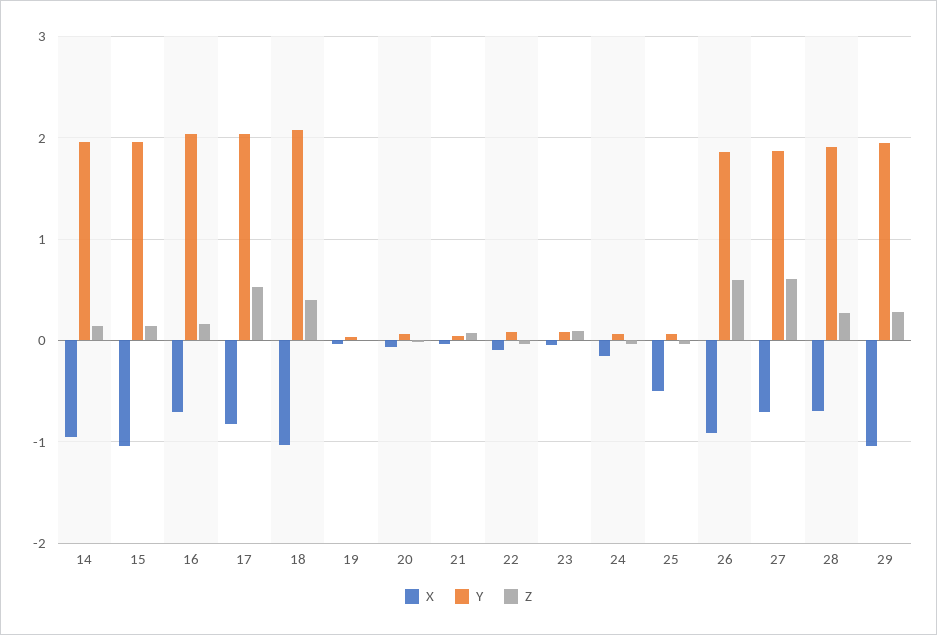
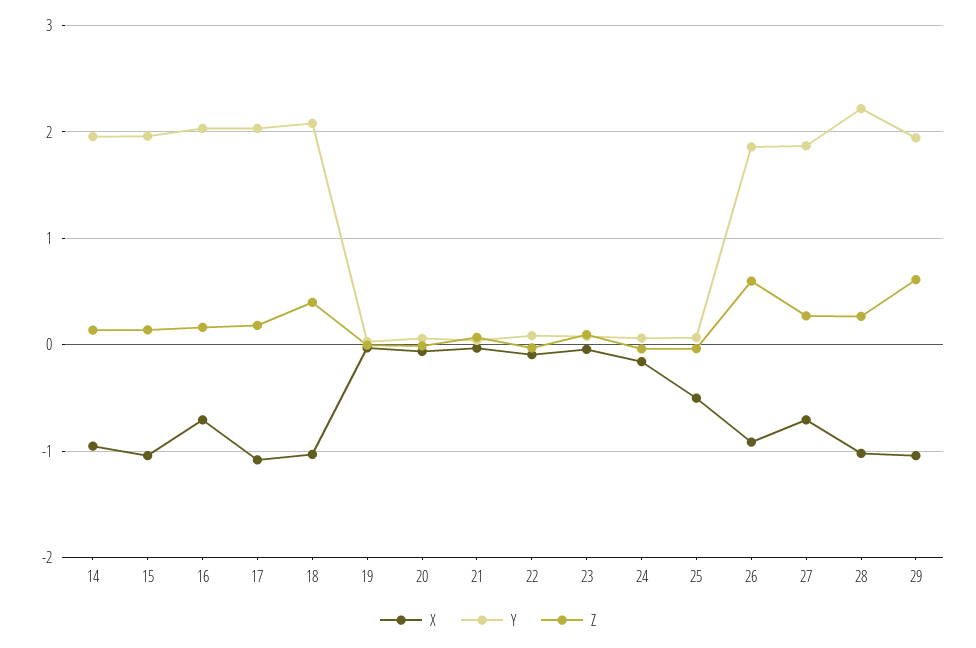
  {
    "X": {
      "14": -1,
      "15": -1,
      "16": -0.7,
-     "17": -0.8,
+     "17": -1.1,
      "18": -1,
      "19": 0,
      "20": -0.1,
      "21": 0,
      "22": -0.1,
      "23": 0,
      "24": -0.2,
      "25": -0.5,
      "26": -0.9,
      "27": -0.7,
-     "28": -0.7,
+     "28": -1,
      "29": -1
    },
    "Y": {
      "14": 2,
      "15": 2,
      "16": 2,
      "17": 2,
      "18": 2.1,
      "19": 0,
      "20": 0.1,
      "21": 0,
      "22": 0.1,
      "23": 0.1,
      "24": 0.1,
      "25": 0.1,
      "26": 1.9,
      "27": 1.9,
-     "28": 1.9,
+     "28": 2.2,
      "29": 1.9
    },
    "Z": {
      "14": 0.1,
      "15": 0.1,
      "16": 0.2,
-     "17": 0.5,
+     "17": 0.2,
      "18": 0.4,
      "19": 0,
      "20": 0,
      "21": 0.1,
      "22": 0,
      "23": 0.1,
      "24": 0,
      "25": 0,
      "26": 0.6,
-     "27": 0.6,
+     "27": 0.3,
      "28": 0.3,
-     "29": 0.3
+     "29": 0.6
    }
  }

